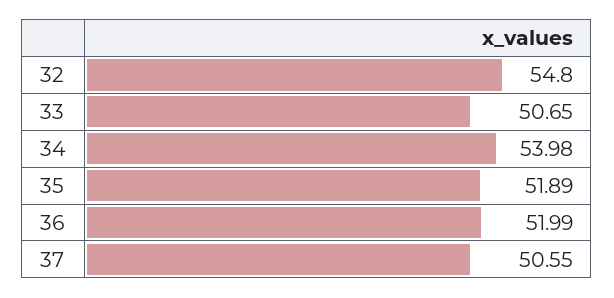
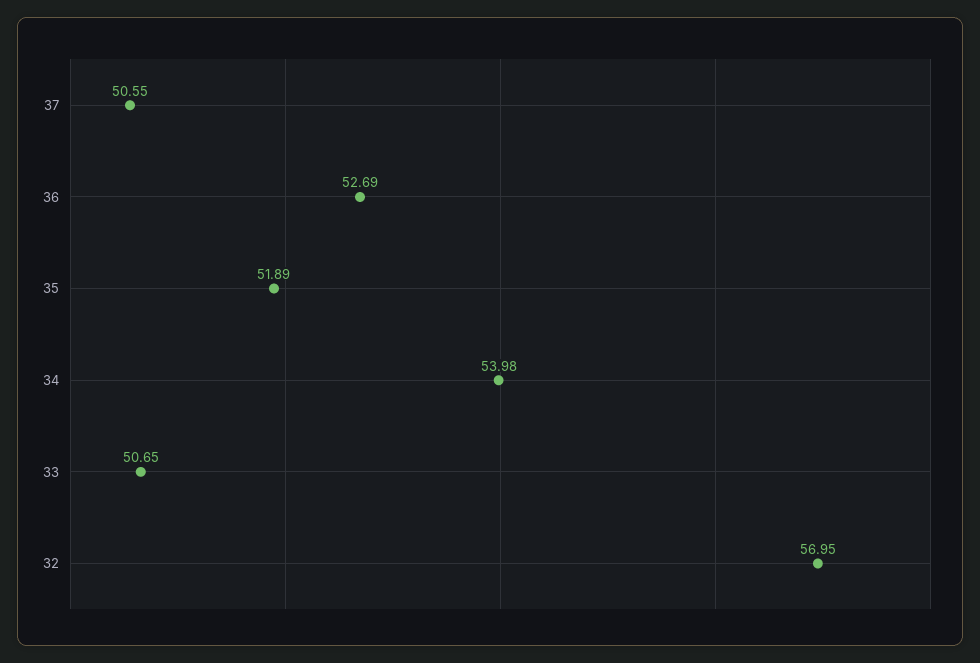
  {
-   "32": 54.8,
+   "32": 56.95,
    "33": 50.65,
    "34": 53.98,
    "35": 51.89,
-   "36": 51.99,
+   "36": 52.69,
    "37": 50.55
  }

